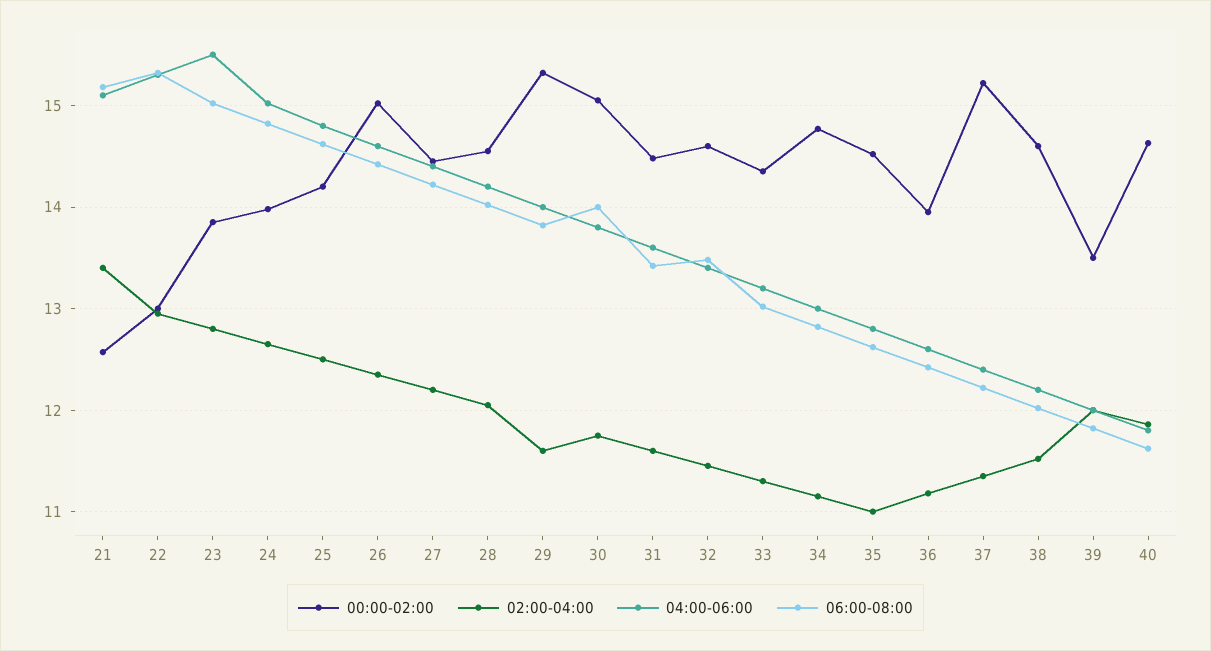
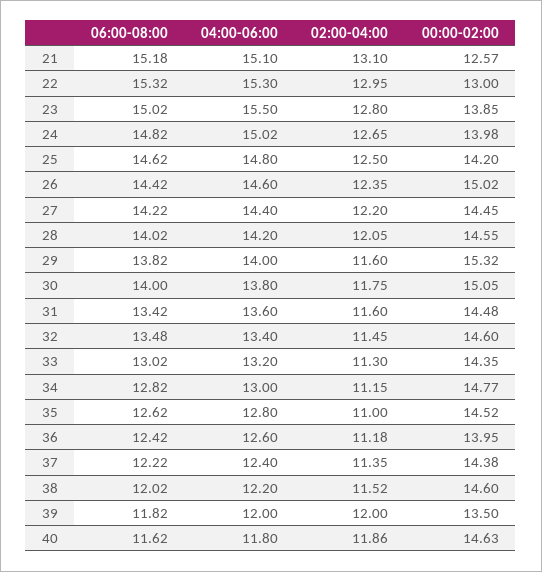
  {
    "00:00-02:00": {
      "21": 12.57,
      "22": 13,
      "23": 13.85,
      "24": 13.98,
      "25": 14.2,
      "26": 15.02,
      "27": 14.45,
      "28": 14.55,
      "29": 15.32,
      "30": 15.05,
      "31": 14.48,
      "32": 14.6,
      "33": 14.35,
      "34": 14.77,
      "35": 14.52,
      "36": 13.95,
-     "37": 15.2,
+     "37": 14.38,
      "38": 14.6,
      "39": 13.5,
      "40": 14.63
    },
    "02:00-04:00": {
-     "21": 13.4,
+     "21": 13.1,
      "22": 12.95,
      "23": 12.8,
      "24": 12.65,
      "25": 12.5,
      "26": 12.35,
      "27": 12.2,
      "28": 12.05,
      "29": 11.6,
      "30": 11.75,
      "31": 11.6,
      "32": 11.45,
      "33": 11.3,
      "34": 11.15,
      "35": 11,
      "36": 11.18,
      "37": 11.35,
      "38": 11.52,
      "39": 12,
      "40": 11.86
    },
    "04:00-06:00": {
      "21": 15.1,
      "22": 15.3,
      "23": 15.5,
      "24": 15.02,
      "25": 14.8,
      "26": 14.6,
      "27": 14.4,
      "28": 14.2,
      "29": 14,
      "30": 13.8,
      "31": 13.6,
      "32": 13.4,
      "33": 13.2,
      "34": 13,
      "35": 12.8,
      "36": 12.6,
      "37": 12.4,
      "38": 12.2,
      "39": 12,
      "40": 11.8
    },
    "06:00-08:00": {
      "21": 15.18,
      "22": 15.32,
      "23": 15.02,
      "24": 14.82,
      "25": 14.62,
      "26": 14.42,
      "27": 14.22,
      "28": 14.02,
      "29": 13.82,
      "30": 14,
      "31": 13.42,
      "32": 13.48,
      "33": 13.02,
      "34": 12.82,
      "35": 12.62,
      "36": 12.42,
      "37": 12.22,
      "38": 12.02,
      "39": 11.82,
      "40": 11.62
    }
  }

